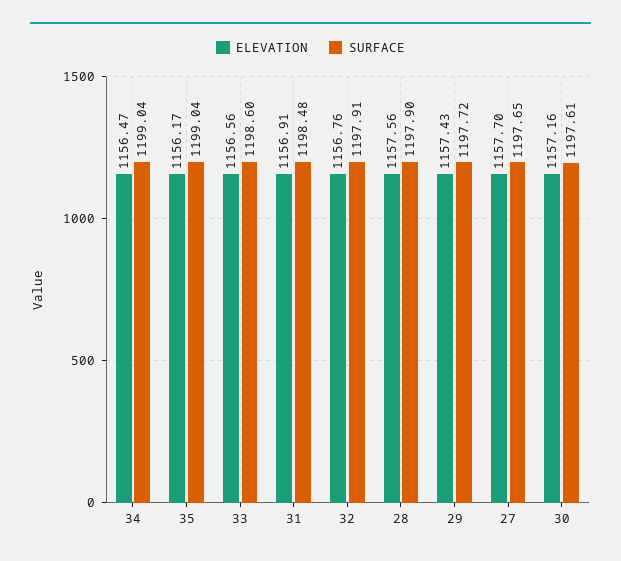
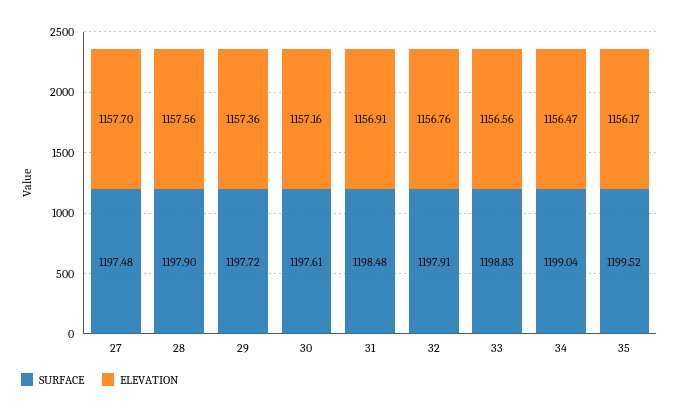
  {
    "ELEVATION": {
      "34": 1156.47,
      "35": 1156.17,
      "33": 1156.56,
      "31": 1156.91,
      "32": 1156.76,
      "28": 1157.56,
-     "29": 1157.43,
+     "29": 1157.36,
      "27": 1157.7,
      "30": 1157.16
    },
    "SURFACE": {
      "34": 1199.04,
-     "35": 1199.04,
+     "35": 1199.52,
-     "33": 1198.6,
+     "33": 1198.83,
      "31": 1198.48,
      "32": 1197.91,
      "28": 1197.9,
      "29": 1197.72,
-     "27": 1197.65,
+     "27": 1197.48,
      "30": 1197.61
    }
  }

